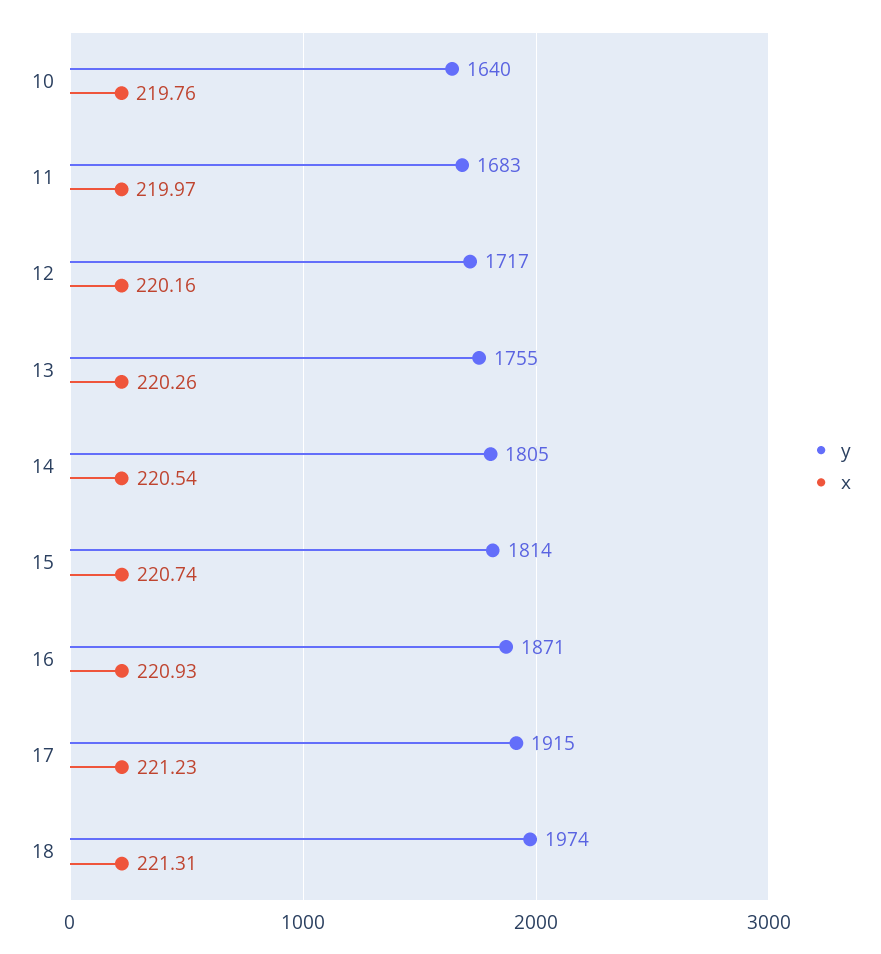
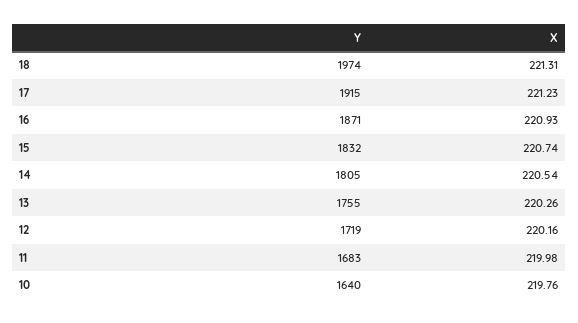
  {
    "y": {
      "10": 1640,
      "11": 1683,
-     "12": 1717,
+     "12": 1719,
      "13": 1755,
      "14": 1805,
-     "15": 1814,
+     "15": 1832,
      "16": 1871,
      "17": 1915,
      "18": 1974
    },
    "x": {
      "10": 219.76,
-     "11": 219.97,
+     "11": 219.98,
      "12": 220.16,
      "13": 220.26,
      "14": 220.54,
      "15": 220.74,
      "16": 220.93,
      "17": 221.23,
      "18": 221.31
    }
  }

